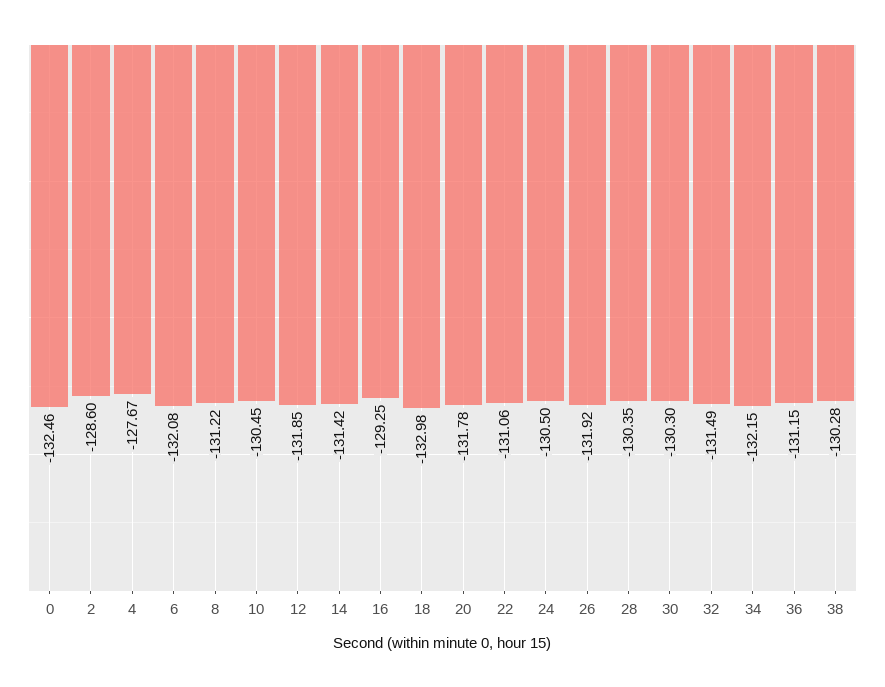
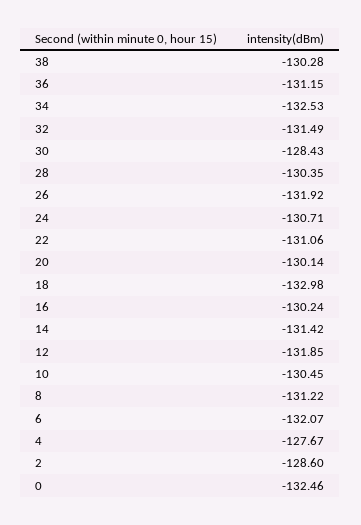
  {
    "0": -132.46,
    "2": -128.6,
    "4": -127.67,
-   "6": -132.08,
+   "6": -132.07,
    "8": -131.22,
    "10": -130.45,
    "12": -131.85,
    "14": -131.42,
-   "16": -129.25,
+   "16": -130.24,
    "18": -132.98,
-   "20": -131.78,
+   "20": -130.14,
    "22": -131.06,
-   "24": -130.5,
+   "24": -130.71,
    "26": -131.92,
    "28": -130.35,
-   "30": -130.3,
+   "30": -128.43,
    "32": -131.49,
-   "34": -132.15,
+   "34": -132.53,
    "36": -131.15,
    "38": -130.28
  }

